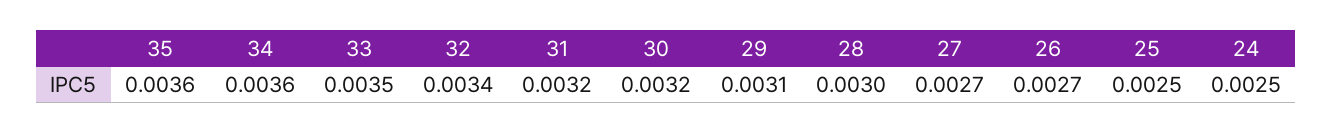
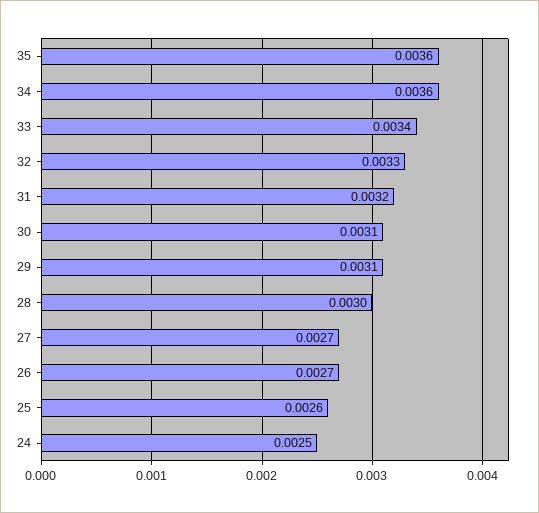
  {
    "35": 0.0036,
    "34": 0.0036,
-   "33": 0.0035,
+   "33": 0.0034,
-   "32": 0.0034,
+   "32": 0.0033,
    "31": 0.0032,
-   "30": 0.0032,
+   "30": 0.0031,
    "29": 0.0031,
    "28": 0.003,
    "27": 0.0027,
    "26": 0.0027,
-   "25": 0.0025,
+   "25": 0.0026,
    "24": 0.0025
  }

